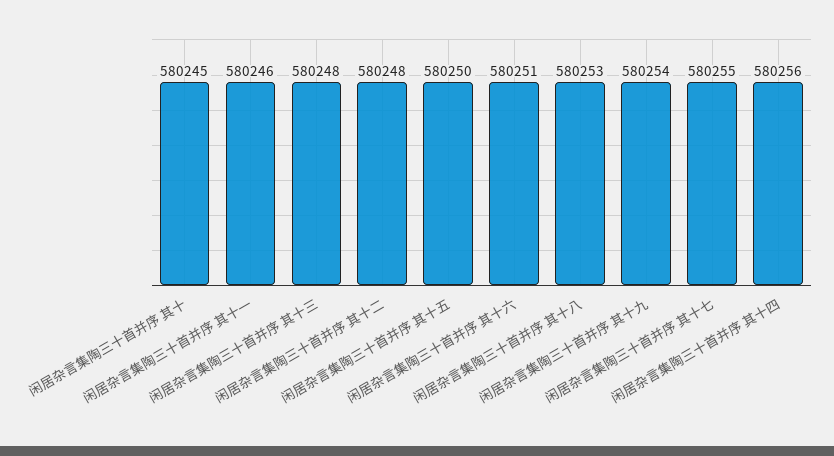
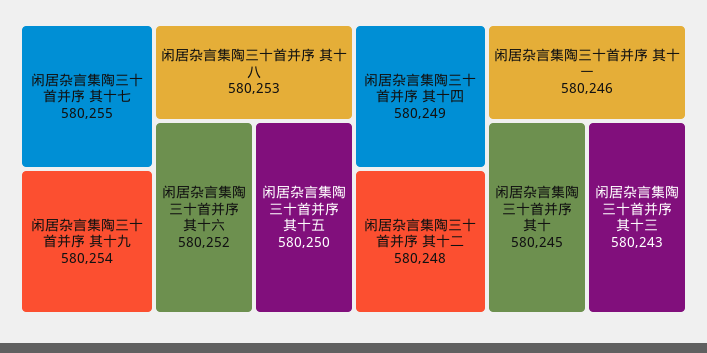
  {
    "闲居杂言集陶三十首并序 其十": 580245,
    "闲居杂言集陶三十首并序 其十一": 580246,
-   "闲居杂言集陶三十首并序 其十三": 580248,
+   "闲居杂言集陶三十首并序 其十三": 580243,
    "闲居杂言集陶三十首并序 其十二": 580248,
    "闲居杂言集陶三十首并序 其十五": 580250,
-   "闲居杂言集陶三十首并序 其十六": 580251,
+   "闲居杂言集陶三十首并序 其十六": 580252,
    "闲居杂言集陶三十首并序 其十八": 580253,
    "闲居杂言集陶三十首并序 其十九": 580254,
    "闲居杂言集陶三十首并序 其十七": 580255,
-   "闲居杂言集陶三十首并序 其十四": 580256
+   "闲居杂言集陶三十首并序 其十四": 580249
  }

